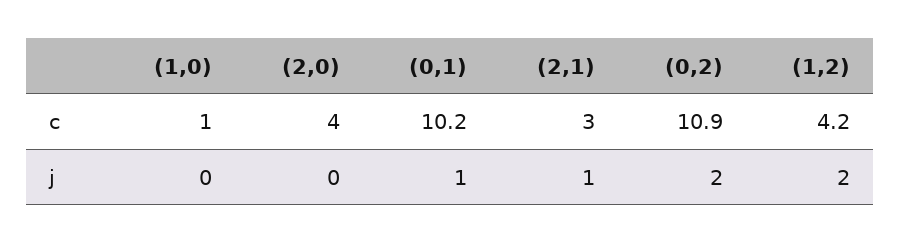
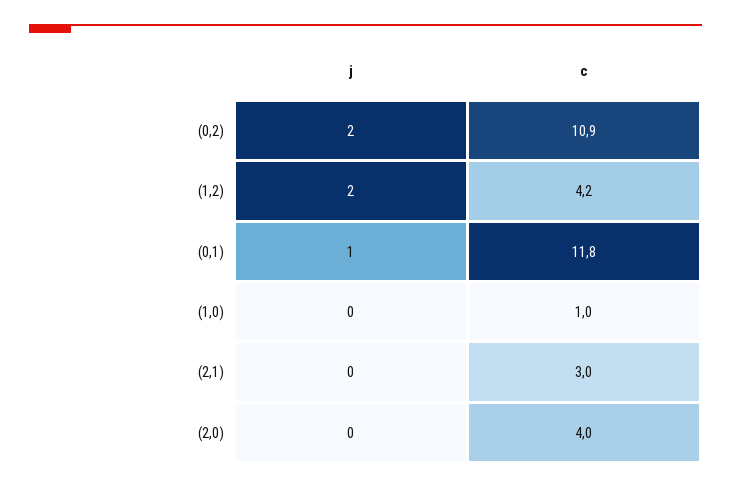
  {
    "(1,0)": {
      "c": 1,
      "j": 0
    },
    "(2,0)": {
      "c": 4,
      "j": 0
    },
    "(0,1)": {
-     "c": 10.2,
+     "c": 11.8,
      "j": 1
    },
    "(2,1)": {
      "c": 3,
-     "j": 1
+     "j": 0
    },
    "(0,2)": {
      "c": 10.9,
      "j": 2
    },
    "(1,2)": {
      "c": 4.2,
      "j": 2
    }
  }

